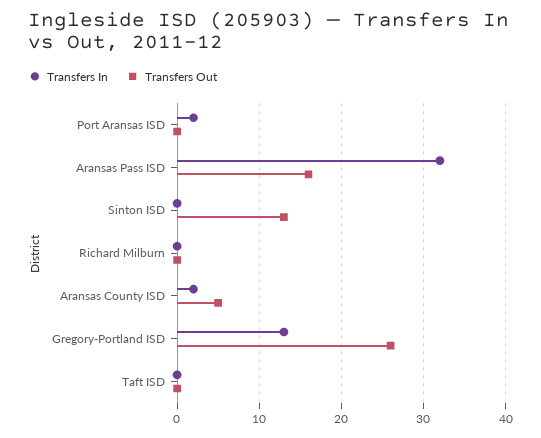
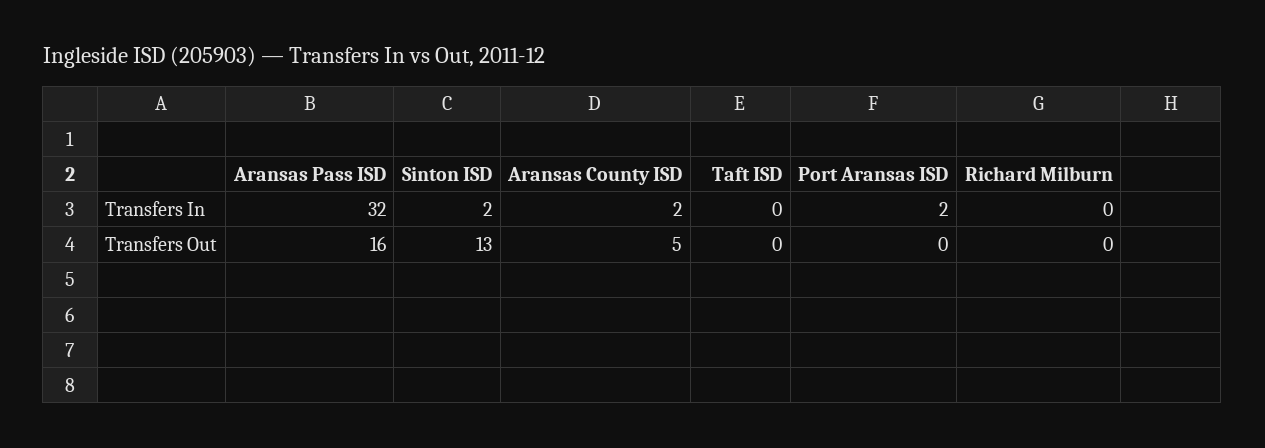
  {
    "Transfers In": {
      "Port Aransas ISD": 2,
      "Aransas Pass ISD": 32,
-     "Sinton ISD": 0,
+     "Sinton ISD": 2,
      "Richard Milburn": 0,
      "Aransas County ISD": 2,
-     "Gregory-Portland ISD": 13,
      "Taft ISD": 0
    },
    "Transfers Out": {
      "Port Aransas ISD": 0,
      "Aransas Pass ISD": 16,
      "Sinton ISD": 13,
      "Richard Milburn": 0,
      "Aransas County ISD": 5,
-     "Gregory-Portland ISD": 26,
      "Taft ISD": 0
    }
  }

